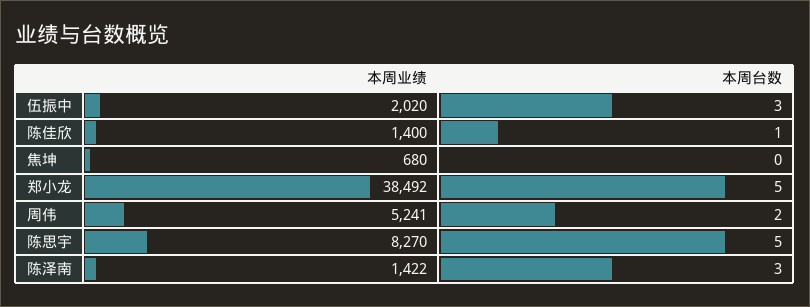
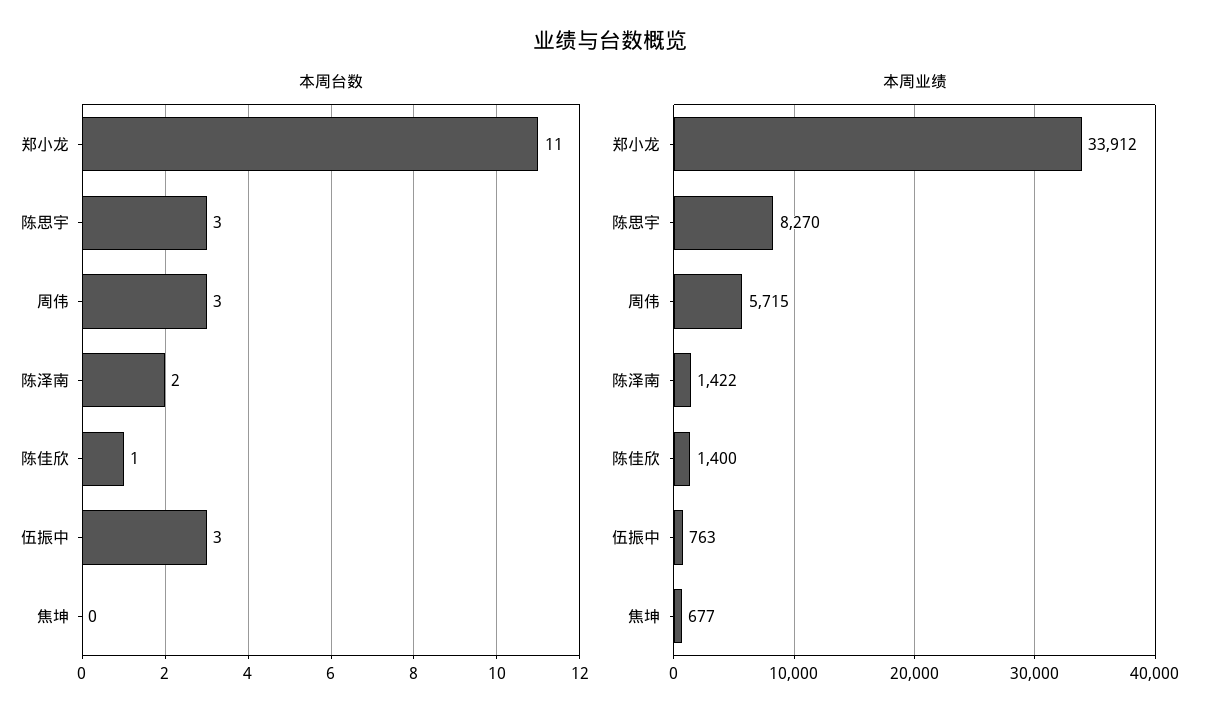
  {
    "本周业绩": {
-     "伍振中": 2020,
+     "伍振中": 763,
      "陈佳欣": 1400,
-     "焦坤": 680,
+     "焦坤": 677,
-     "郑小龙": 38492,
+     "郑小龙": 33912,
-     "周伟": 5241,
+     "周伟": 5715,
      "陈思宇": 8270,
      "陈泽南": 1422
    },
    "本周台数": {
      "伍振中": 3,
      "陈佳欣": 1,
      "焦坤": 0,
-     "郑小龙": 5,
+     "郑小龙": 11,
-     "周伟": 2,
+     "周伟": 3,
-     "陈思宇": 5,
+     "陈思宇": 3,
-     "陈泽南": 3
+     "陈泽南": 2
    }
  }

